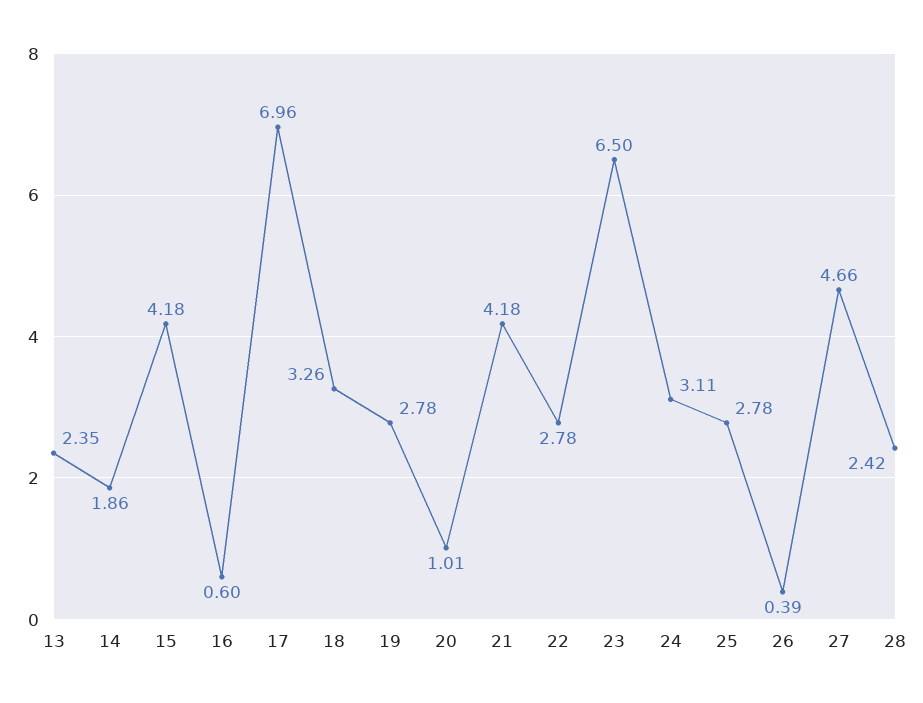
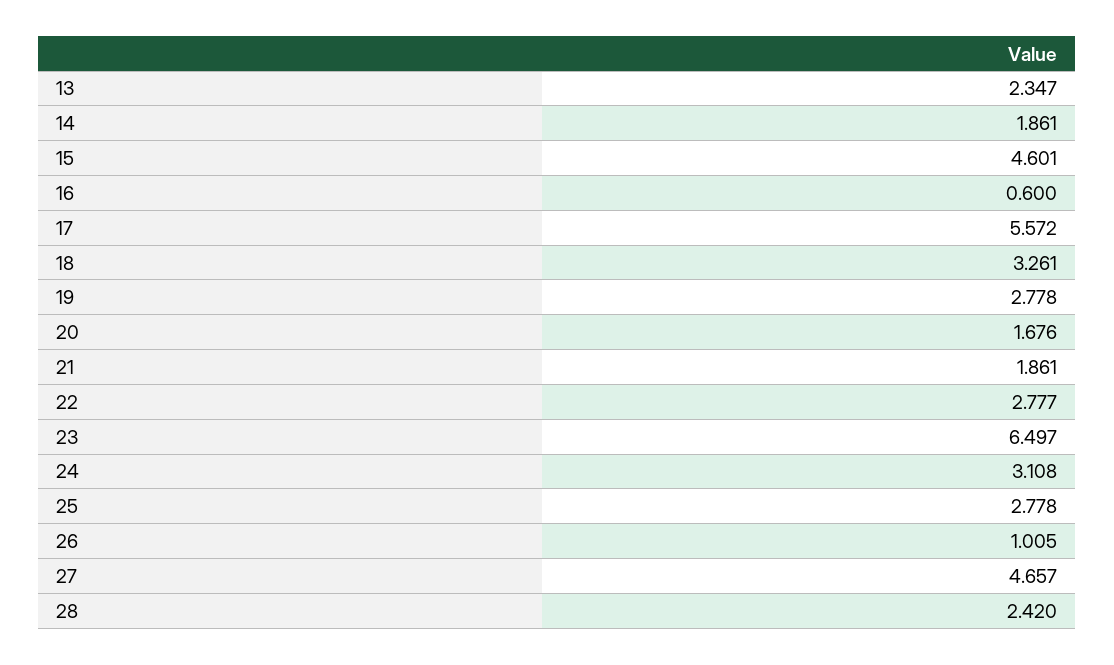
  {
    "13": 2.347,
    "14": 1.861,
-   "15": 4.18,
+   "15": 4.601,
    "16": 0.6,
-   "17": 6.96,
+   "17": 5.572,
    "18": 3.261,
    "19": 2.778,
-   "20": 1.01,
+   "20": 1.676,
-   "21": 4.18,
+   "21": 1.861,
    "22": 2.777,
    "23": 6.497,
    "24": 3.108,
    "25": 2.778,
-   "26": 0.39,
+   "26": 1.005,
    "27": 4.657,
    "28": 2.42
  }

